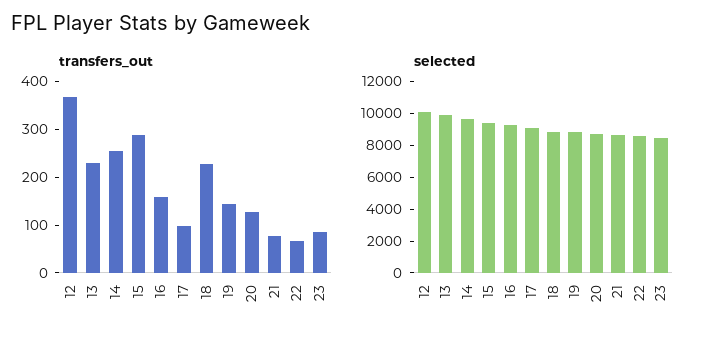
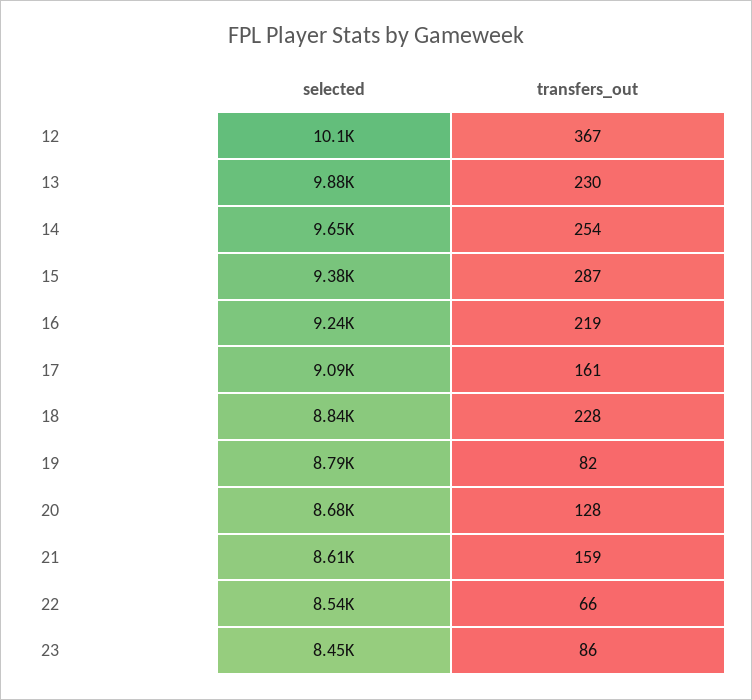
  {
    "transfers_out": {
      "12": 367,
      "13": 230,
      "14": 254,
      "15": 287,
-     "16": 160,
+     "16": 219,
-     "17": 100,
+     "17": 161,
      "18": 228,
-     "19": 140,
+     "19": 82,
      "20": 128,
-     "21": 80,
+     "21": 159,
      "22": 66,
      "23": 86
    },
    "selected": {
      "12": 10100,
      "13": 9880,
      "14": 9650,
      "15": 9380,
      "16": 9240,
      "17": 9090,
      "18": 8840,
      "19": 8790,
      "20": 8680,
      "21": 8610,
      "22": 8540,
      "23": 8450
    }
  }

